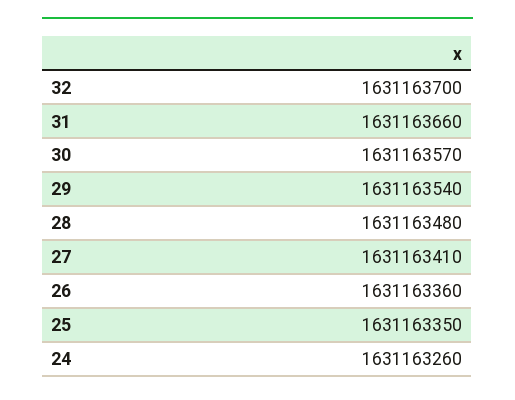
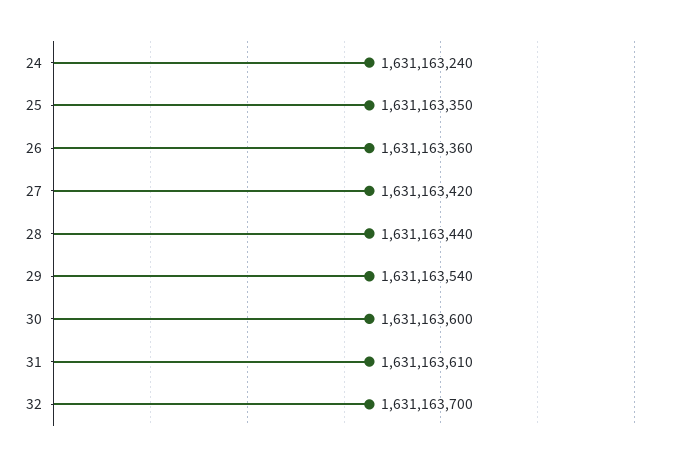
  {
    "32": 1631163700,
-   "31": 1631163660,
+   "31": 1631163610,
-   "30": 1631163570,
+   "30": 1631163600,
    "29": 1631163540,
-   "28": 1631163480,
+   "28": 1631163440,
-   "27": 1631163410,
+   "27": 1631163420,
    "26": 1631163360,
    "25": 1631163350,
-   "24": 1631163260
+   "24": 1631163240
  }

